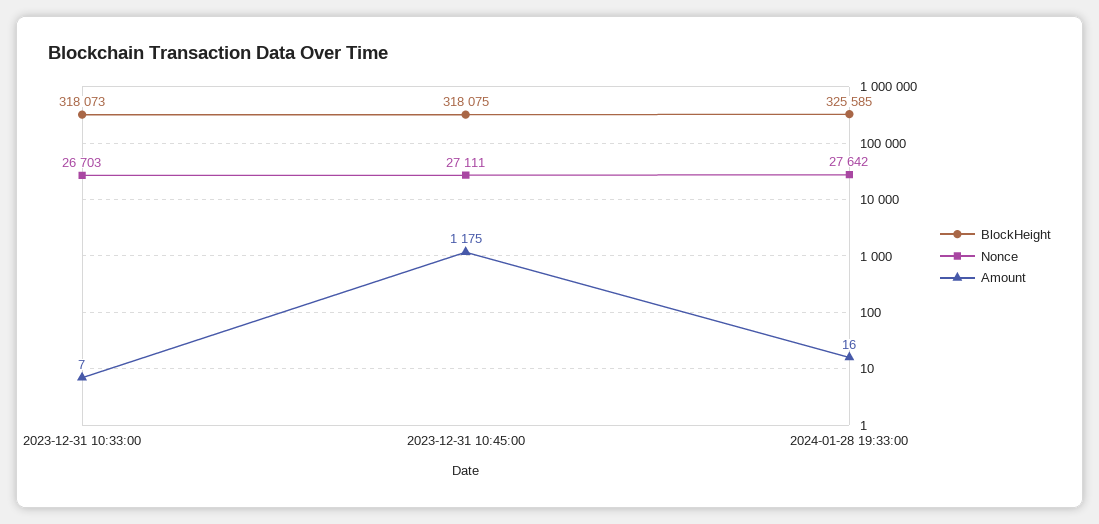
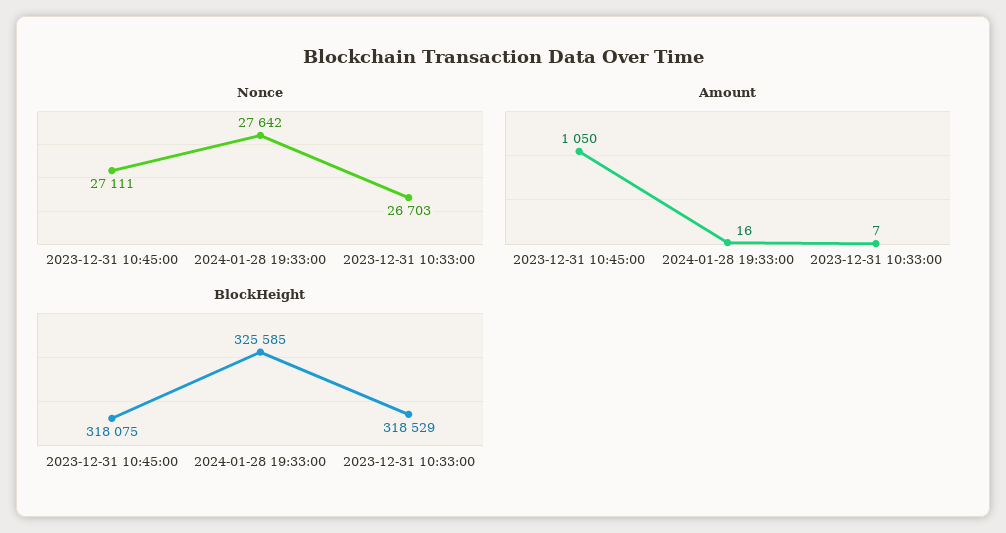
  {
    "BlockHeight": {
-     "2023-12-31 10:33:00": 318073,
+     "2023-12-31 10:33:00": 318529,
      "2023-12-31 10:45:00": 318075,
      "2024-01-28 19:33:00": 325585
    },
    "Nonce": {
      "2023-12-31 10:33:00": 26703,
      "2023-12-31 10:45:00": 27111,
      "2024-01-28 19:33:00": 27642
    },
    "Amount": {
      "2023-12-31 10:33:00": 7,
-     "2023-12-31 10:45:00": 1175,
+     "2023-12-31 10:45:00": 1050,
      "2024-01-28 19:33:00": 16
    }
  }

